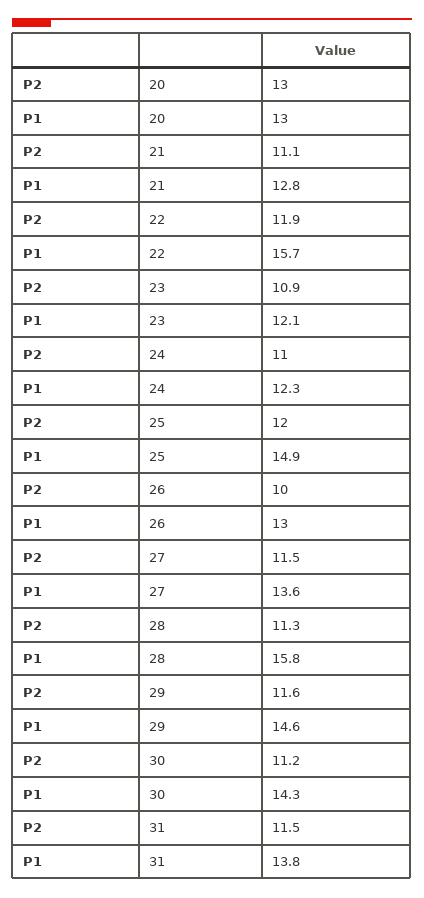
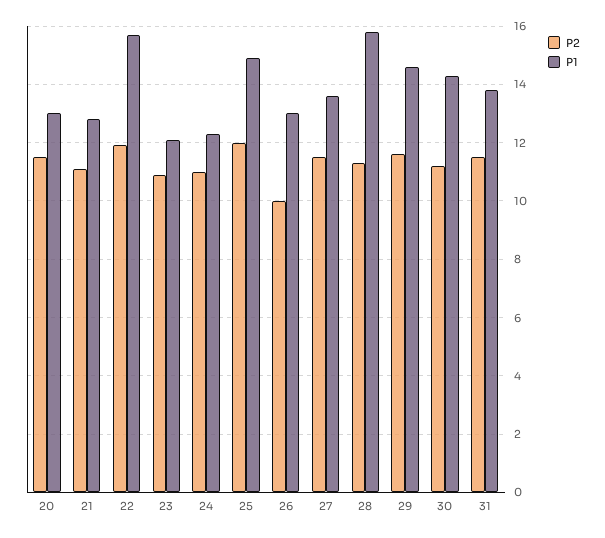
  {
    "P2": {
-     "20": 13,
+     "20": 11.5,
      "21": 11.1,
      "22": 11.9,
      "23": 10.9,
      "24": 11,
      "25": 12,
      "26": 10,
      "27": 11.5,
      "28": 11.3,
      "29": 11.6,
      "30": 11.2,
      "31": 11.5
    },
    "P1": {
      "20": 13,
      "21": 12.8,
      "22": 15.7,
      "23": 12.1,
      "24": 12.3,
      "25": 14.9,
      "26": 13,
      "27": 13.6,
      "28": 15.8,
      "29": 14.6,
      "30": 14.3,
      "31": 13.8
    }
  }

